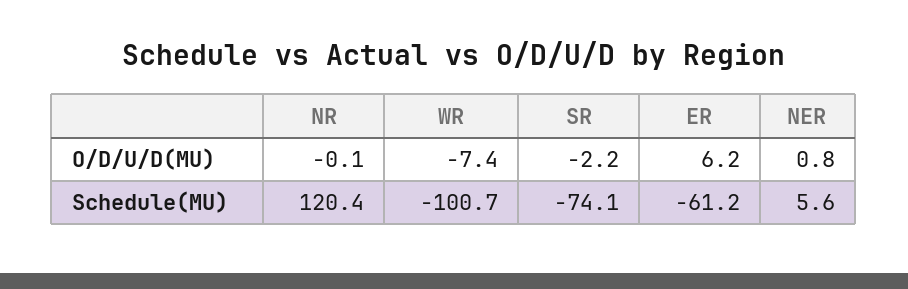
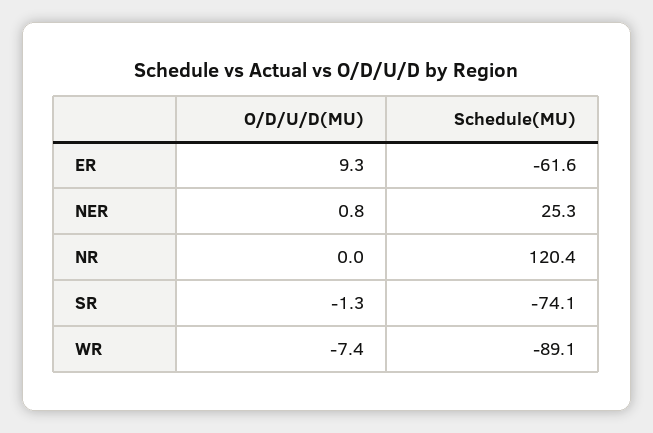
  {
    "NR": {
-     "O/D/U/D(MU)": -0.1,
+     "O/D/U/D(MU)": 0,
      "Schedule(MU)": 120.4
    },
    "WR": {
      "O/D/U/D(MU)": -7.4,
-     "Schedule(MU)": -100.7
+     "Schedule(MU)": -89.1
    },
    "SR": {
-     "O/D/U/D(MU)": -2.2,
+     "O/D/U/D(MU)": -1.3,
      "Schedule(MU)": -74.1
    },
    "ER": {
-     "O/D/U/D(MU)": 6.2,
+     "O/D/U/D(MU)": 9.3,
-     "Schedule(MU)": -61.2
+     "Schedule(MU)": -61.6
    },
    "NER": {
      "O/D/U/D(MU)": 0.8,
-     "Schedule(MU)": 5.6
+     "Schedule(MU)": 25.3
    }
  }

